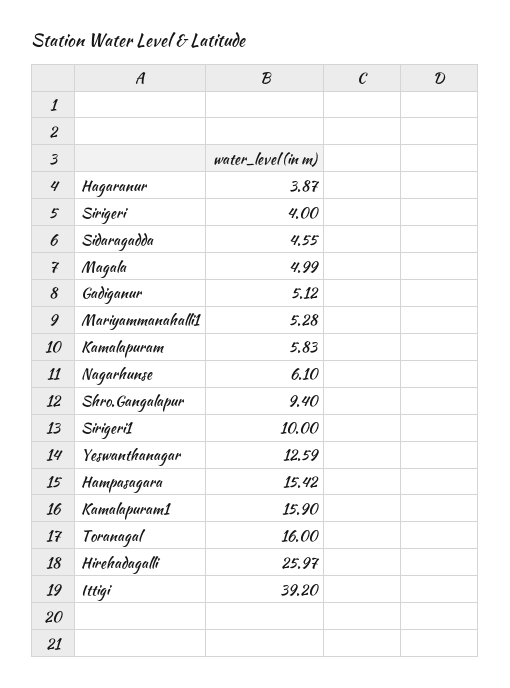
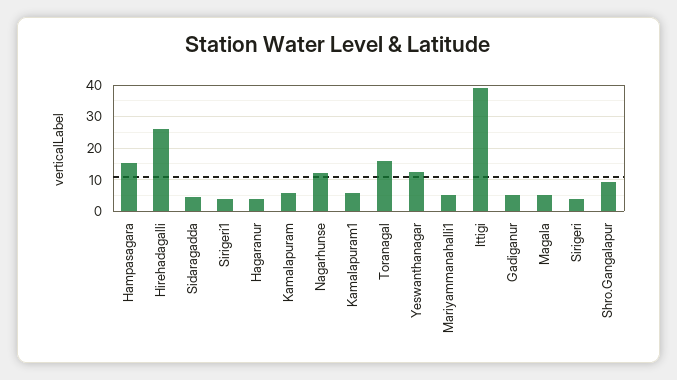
  {
    "Hagaranur": 3.87,
    "Sirigeri": 4,
    "Sidaragadda": 4.55,
    "Magala": 4.99,
    "Gadiganur": 5.12,
    "Mariyammanahalli1": 5.28,
    "Kamalapuram": 5.83,
-   "Nagarhunse": 6.1,
+   "Nagarhunse": 12,
    "Shro.Gangalapur": 9.4,
-   "Sirigeri1": 10,
+   "Sirigeri1": 4,
    "Yeswanthanagar": 12.59,
    "Hampasagara": 15.42,
-   "Kamalapuram1": 15.9,
+   "Kamalapuram1": 6,
    "Toranagal": 16,
    "Hirehadagalli": 25.97,
    "Ittigi": 39.2
  }

